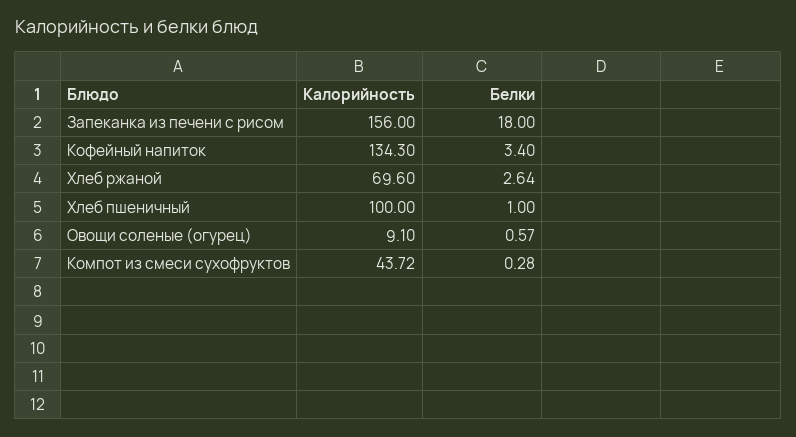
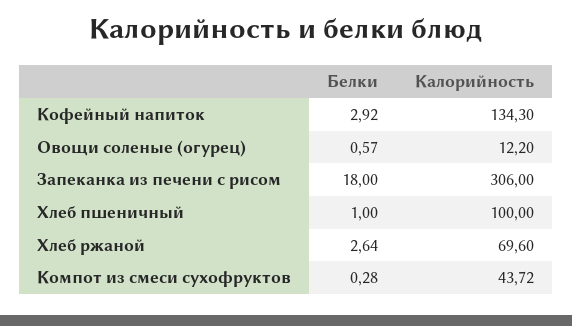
  {
    "Калорийность": {
-     "Запеканка из печени с рисом": 156,
+     "Запеканка из печени с рисом": 306,
      "Кофейный напиток": 134.3,
      "Хлеб ржаной": 69.6,
      "Хлеб пшеничный": 100,
-     "Овощи соленые (огурец)": 9.1,
+     "Овощи соленые (огурец)": 12.2,
      "Компот из смеси сухофруктов": 43.72
    },
    "Белки": {
      "Запеканка из печени с рисом": 18,
-     "Кофейный напиток": 3.4,
+     "Кофейный напиток": 2.92,
      "Хлеб ржаной": 2.64,
      "Хлеб пшеничный": 1,
      "Овощи соленые (огурец)": 0.57,
      "Компот из смеси сухофруктов": 0.28
    }
  }

